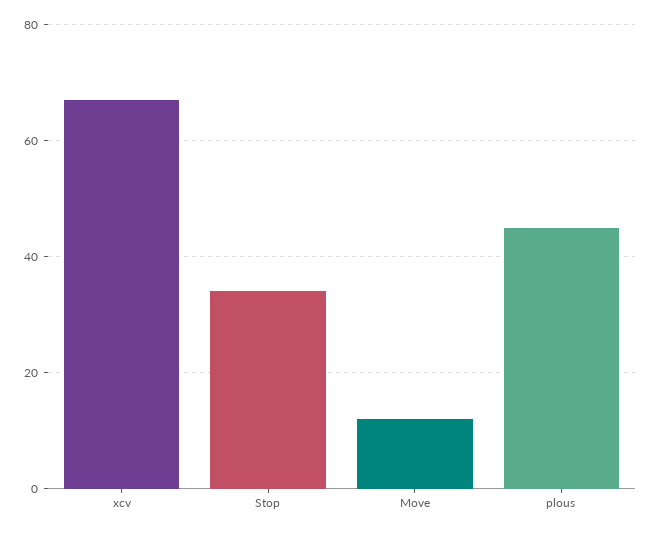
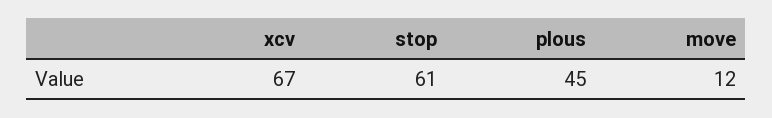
  {
    "xcv": 67,
-   "Stop": 35,
+   "Stop": 61,
    "Move": 12,
    "plous": 45
  }

